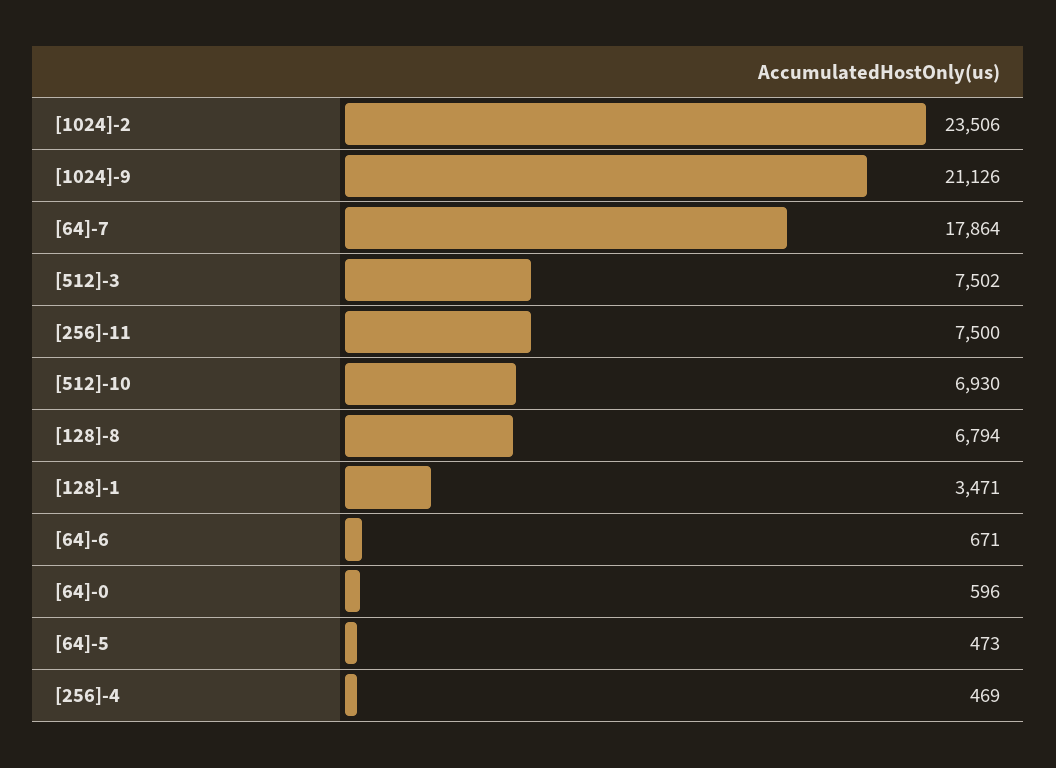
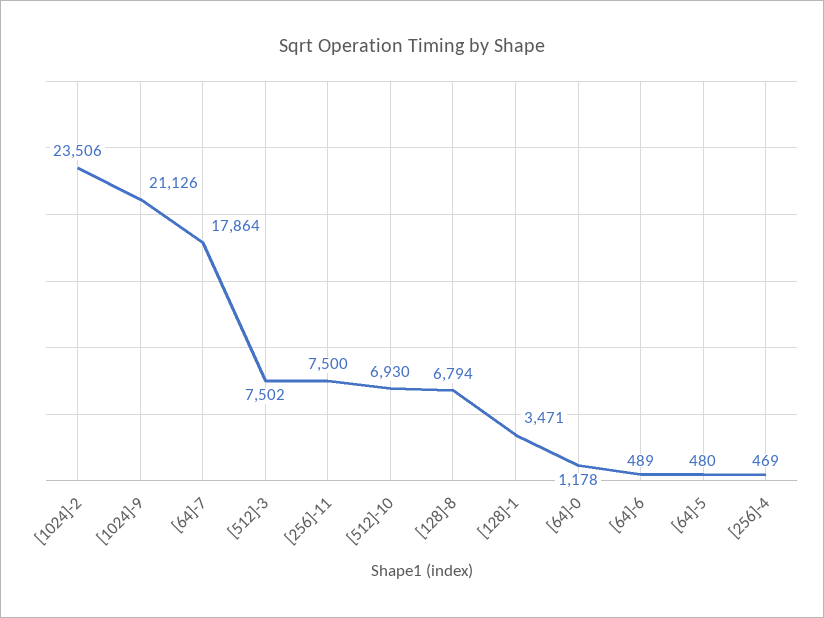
  {
    "[1024]-2": 23506,
    "[1024]-9": 21126,
    "[64]-7": 17864,
    "[512]-3": 7502,
    "[256]-11": 7500,
    "[512]-10": 6930,
    "[128]-8": 6794,
    "[128]-1": 3471,
-   "[64]-6": 671,
+   "[64]-6": 489,
-   "[64]-0": 596,
+   "[64]-0": 1178,
-   "[64]-5": 473,
+   "[64]-5": 480,
    "[256]-4": 469
  }

